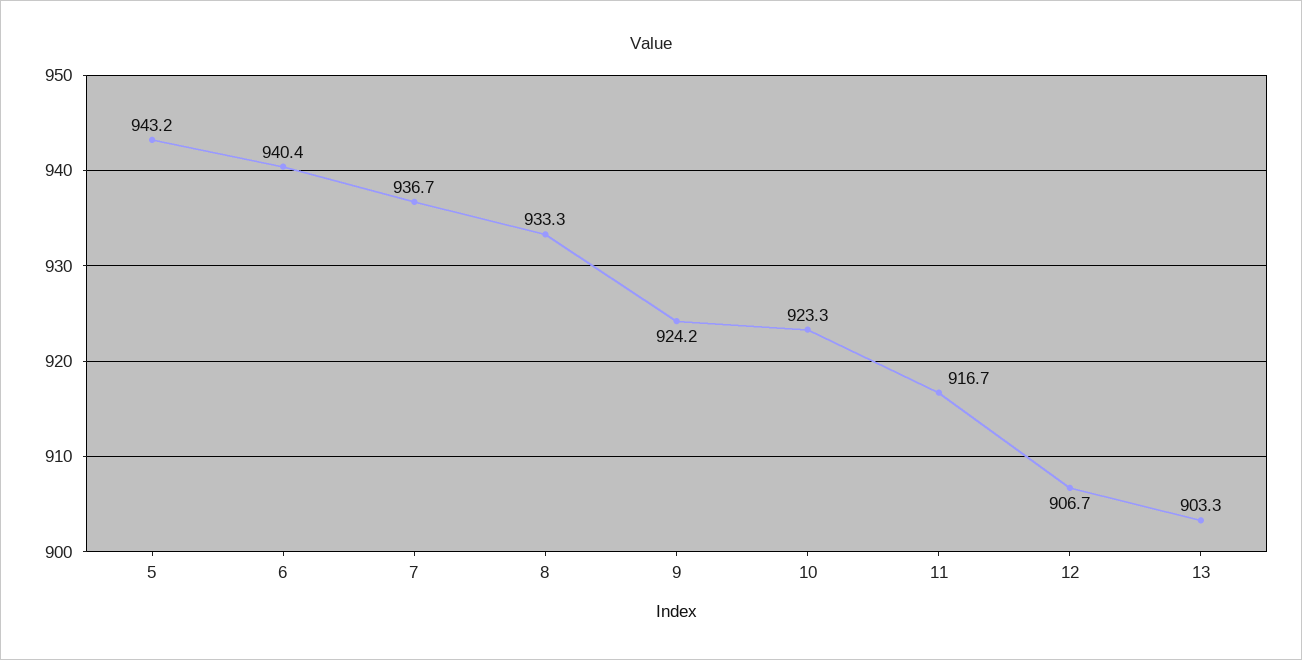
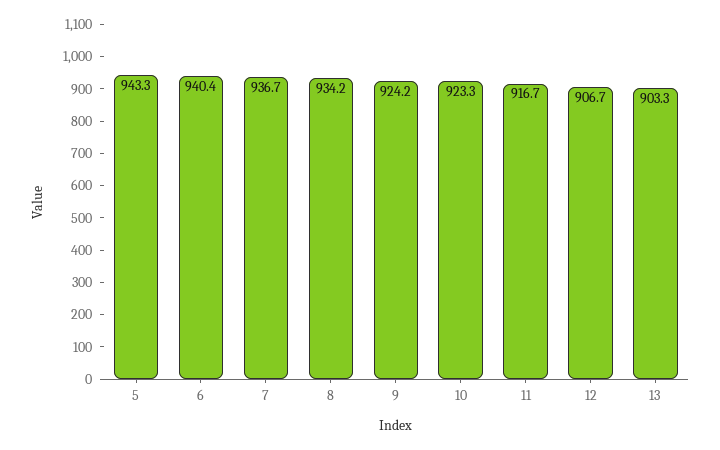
  {
-   "5": 943.2,
+   "5": 943.3,
    "6": 940.4,
    "7": 936.7,
-   "8": 933.3,
+   "8": 934.2,
    "9": 924.2,
    "10": 923.3,
    "11": 916.7,
    "12": 906.7,
    "13": 903.3
  }

